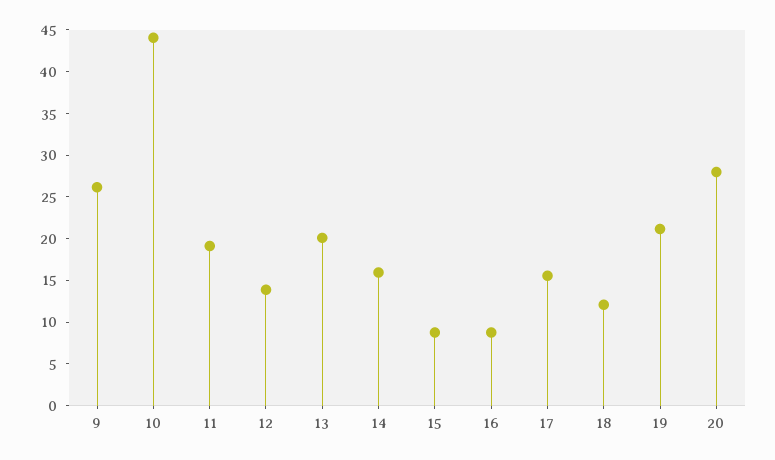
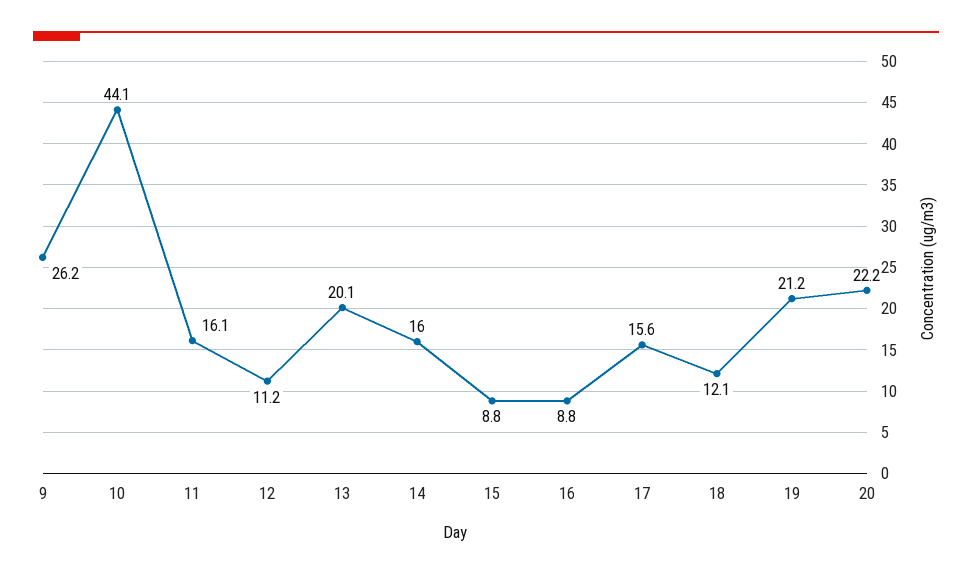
  {
    "9": 26.2,
    "10": 44.1,
-   "11": 19,
+   "11": 16.1,
-   "12": 14,
+   "12": 11.2,
    "13": 20.1,
    "14": 16,
    "15": 8.8,
    "16": 8.8,
    "17": 15.6,
    "18": 12.1,
    "19": 21.2,
-   "20": 28
+   "20": 22.2
  }

